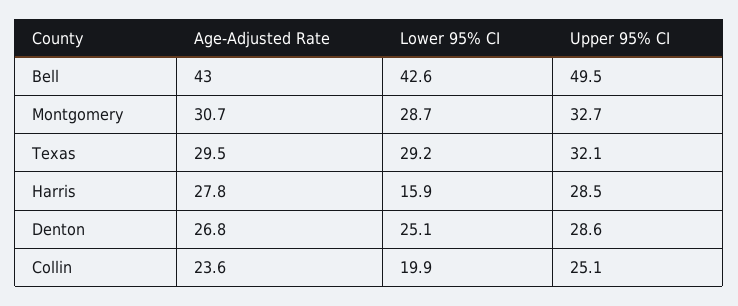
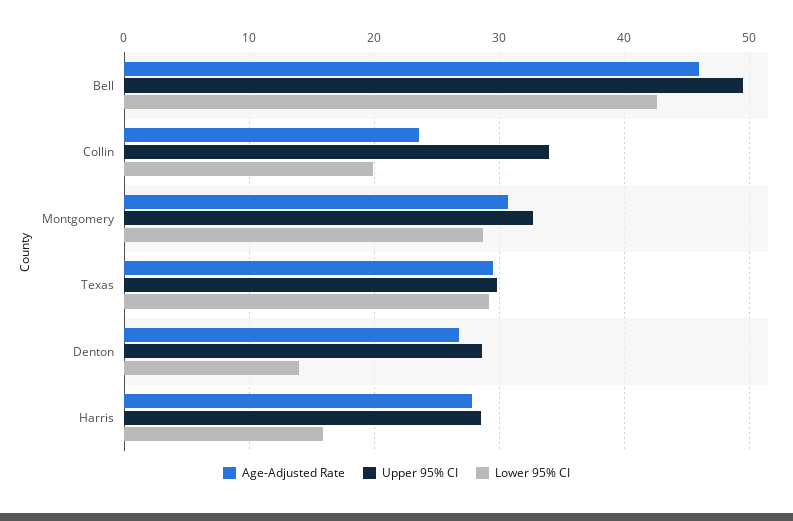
  {
    "Age-Adjusted Rate": {
-     "Bell": 43,
+     "Bell": 46,
      "Montgomery": 30.7,
      "Texas": 29.5,
      "Harris": 27.8,
      "Denton": 26.8,
      "Collin": 23.6
    },
    "Lower 95% CI": {
      "Bell": 42.6,
      "Montgomery": 28.7,
      "Texas": 29.2,
      "Harris": 15.9,
-     "Denton": 25.1,
+     "Denton": 14,
      "Collin": 19.9
    },
    "Upper 95% CI": {
      "Bell": 49.5,
      "Montgomery": 32.7,
-     "Texas": 32.1,
+     "Texas": 30,
      "Harris": 28.5,
      "Denton": 28.6,
-     "Collin": 25.1
+     "Collin": 34
    }
  }

